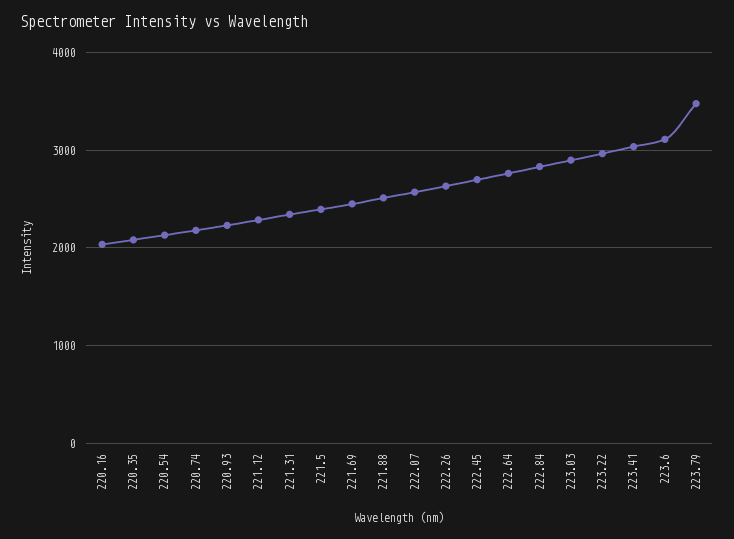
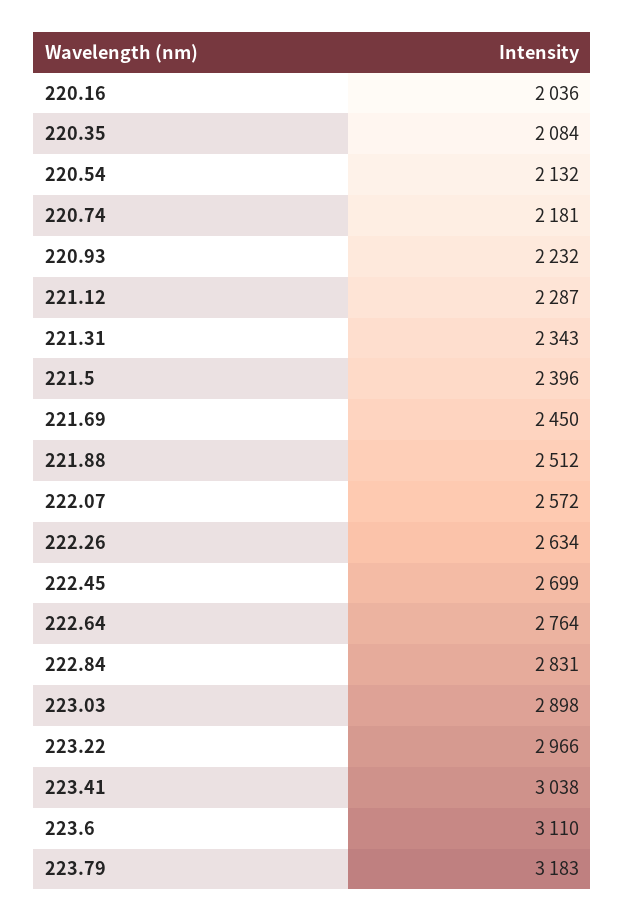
  {
    "220.16": 2036,
    "220.35": 2084,
    "220.54": 2132,
    "220.74": 2181,
    "220.93": 2232,
    "221.12": 2287,
    "221.31": 2343,
    "221.5": 2396,
    "221.69": 2450,
    "221.88": 2512,
    "222.07": 2572,
    "222.26": 2634,
    "222.45": 2699,
    "222.64": 2764,
    "222.84": 2831,
    "223.03": 2898,
    "223.22": 2966,
    "223.41": 3038,
    "223.6": 3110,
-   "223.79": 3500
+   "223.79": 3183
  }

